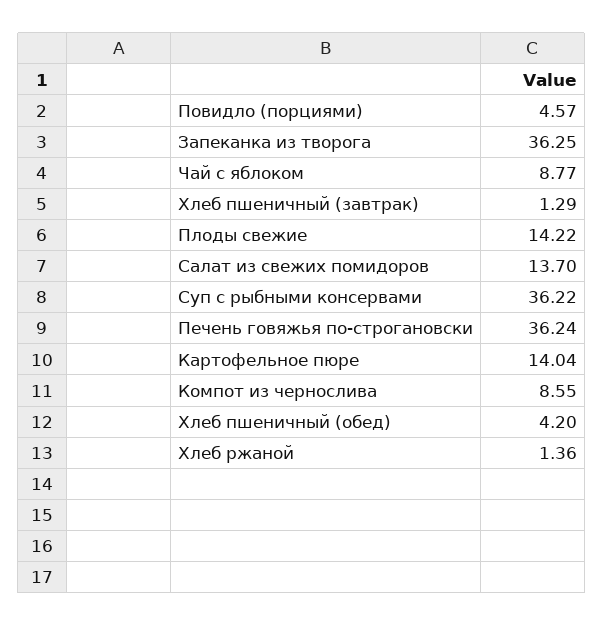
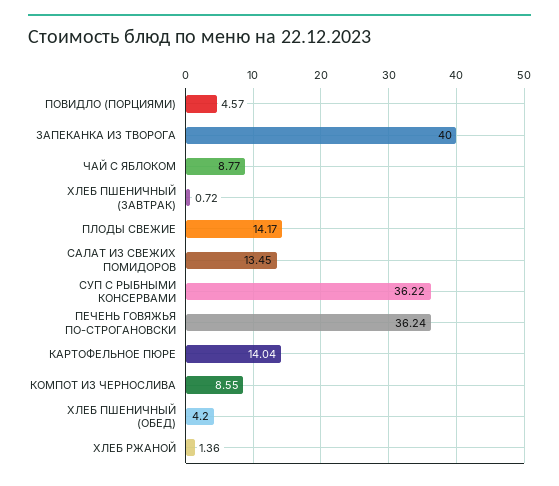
  {
    "Повидло (порциями)": 4.57,
-   "Запеканка из творога": 36.25,
+   "Запеканка из творога": 40,
    "Чай с яблоком": 8.77,
-   "Хлеб пшеничный (завтрак)": 1.29,
+   "Хлеб пшеничный (завтрак)": 0.72,
-   "Плоды свежие": 14.22,
+   "Плоды свежие": 14.17,
-   "Салат из свежих помидоров": 13.7,
+   "Салат из свежих помидоров": 13.45,
    "Суп с рыбными консервами": 36.22,
    "Печень говяжья по-строгановски": 36.24,
    "Картофельное пюре": 14.04,
    "Компот из чернослива": 8.55,
    "Хлеб пшеничный (обед)": 4.2,
    "Хлеб ржаной": 1.36
  }

